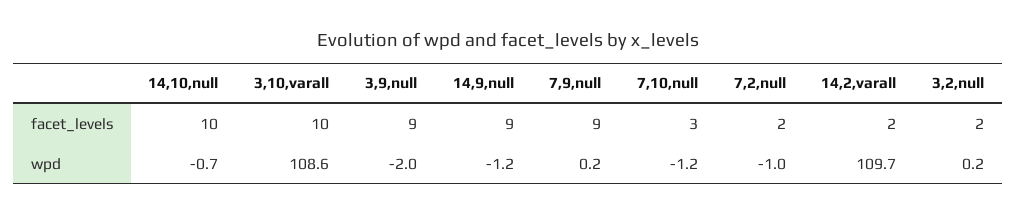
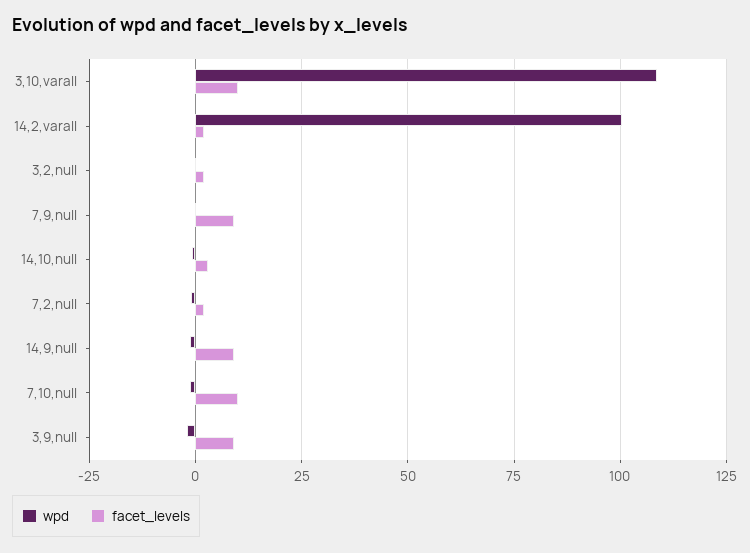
  {
    "facet_levels": {
-     "14,10,null": 10,
+     "14,10,null": 2.5,
      "3,10,varall": 10,
      "3,9,null": 9,
      "14,9,null": 9,
      "7,9,null": 9,
-     "7,10,null": 3,
+     "7,10,null": 10,
      "7,2,null": 2,
      "14,2,varall": 2,
      "3,2,null": 2
    },
    "wpd": {
      "14,10,null": -0.7,
      "3,10,varall": 108.6,
      "3,9,null": -2,
      "14,9,null": -1.2,
      "7,9,null": 0.2,
      "7,10,null": -1.2,
      "7,2,null": -1,
-     "14,2,varall": 109.7,
+     "14,2,varall": 100,
      "3,2,null": 0.2
    }
  }

